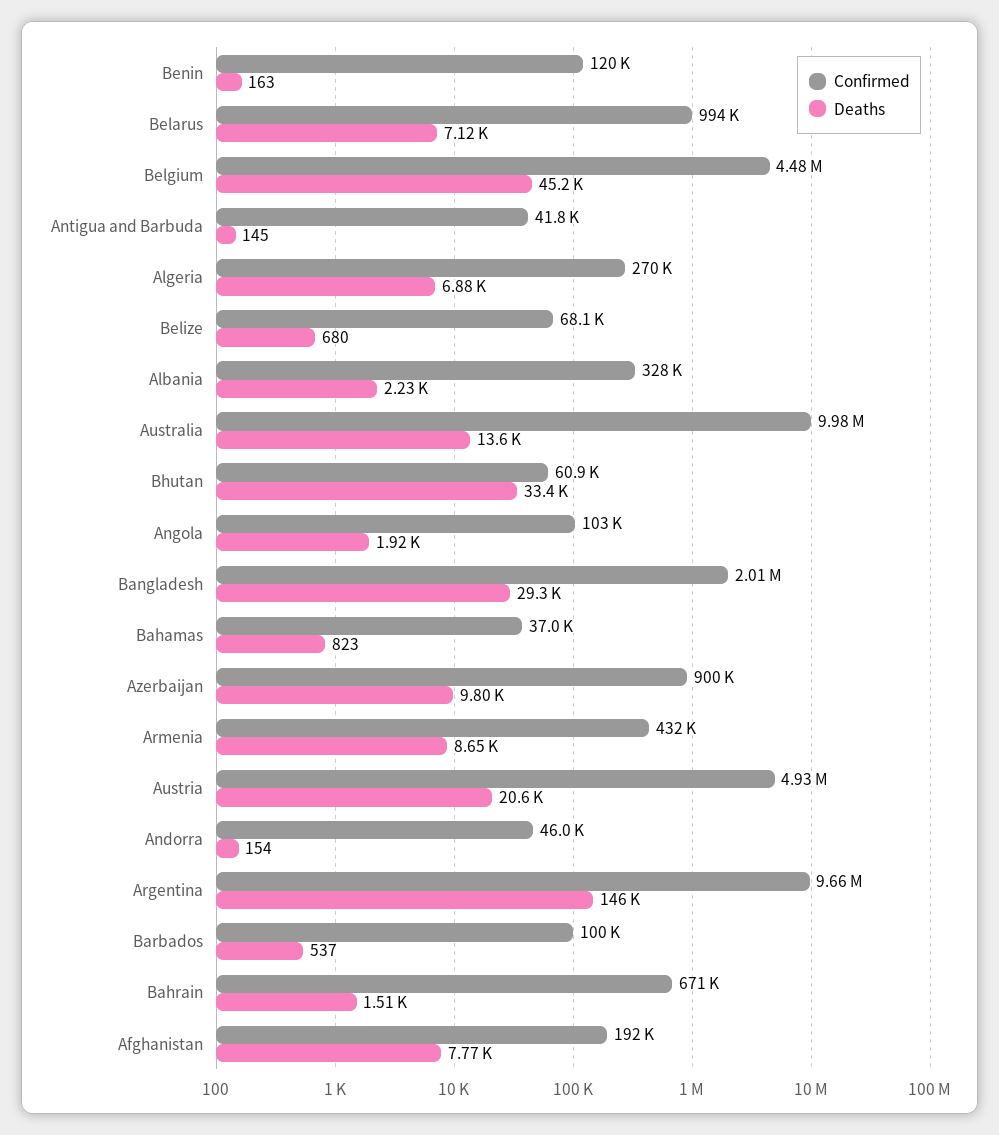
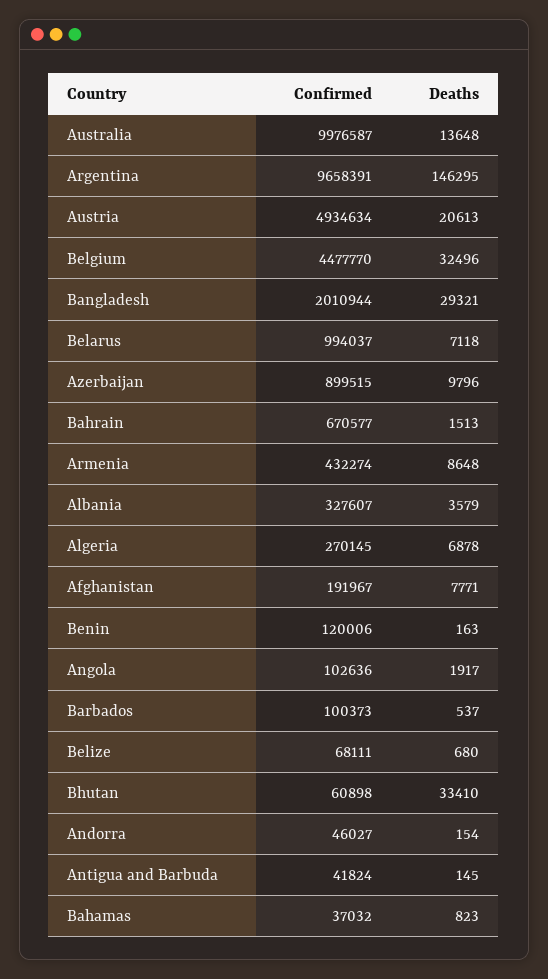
  {
    "Confirmed": {
      "Benin": 120006,
      "Belarus": 994037,
      "Belgium": 4477770,
      "Antigua and Barbuda": 41824,
      "Algeria": 270145,
      "Belize": 68111,
      "Albania": 327607,
      "Australia": 9976587,
      "Bhutan": 60898,
      "Angola": 102636,
      "Bangladesh": 2010944,
      "Bahamas": 37032,
      "Azerbaijan": 899515,
      "Armenia": 432274,
      "Austria": 4934634,
      "Andorra": 46027,
      "Argentina": 9658391,
      "Barbados": 100373,
      "Bahrain": 670577,
      "Afghanistan": 191967
    },
    "Deaths": {
      "Benin": 163,
      "Belarus": 7118,
-     "Belgium": 45200,
+     "Belgium": 32496,
      "Antigua and Barbuda": 145,
      "Algeria": 6878,
      "Belize": 680,
-     "Albania": 2230,
+     "Albania": 3579,
      "Australia": 13648,
      "Bhutan": 33410,
      "Angola": 1917,
      "Bangladesh": 29321,
      "Bahamas": 823,
      "Azerbaijan": 9796,
      "Armenia": 8648,
      "Austria": 20613,
      "Andorra": 154,
      "Argentina": 146295,
      "Barbados": 537,
      "Bahrain": 1513,
      "Afghanistan": 7771
    }
  }

